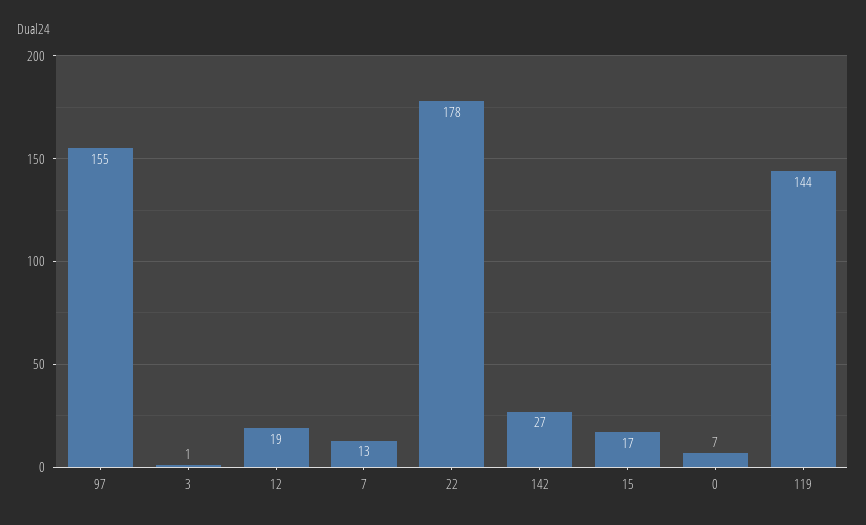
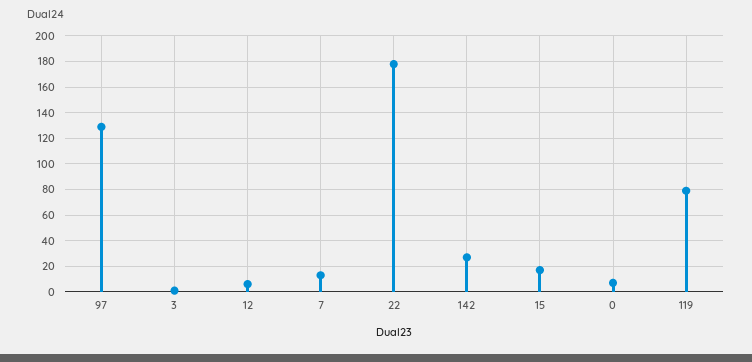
  {
-   "97": 155,
+   "97": 130,
    "3": 1,
-   "12": 19,
+   "12": 5,
    "7": 13,
    "22": 178,
    "142": 27,
    "15": 17,
    "0": 7,
-   "119": 144
+   "119": 80
  }

